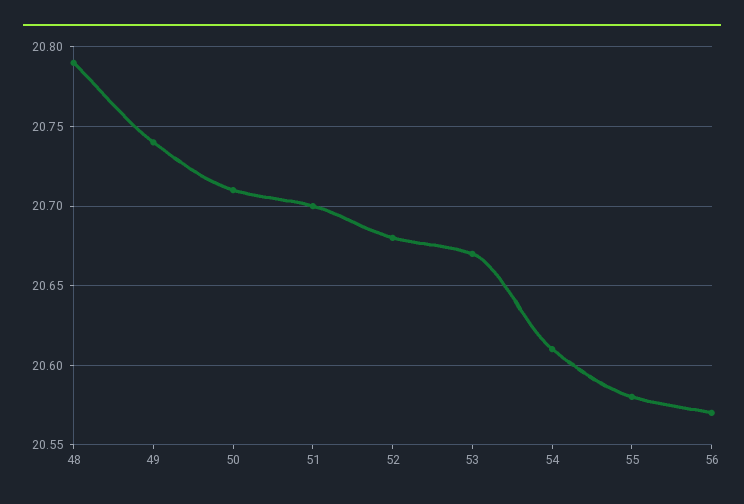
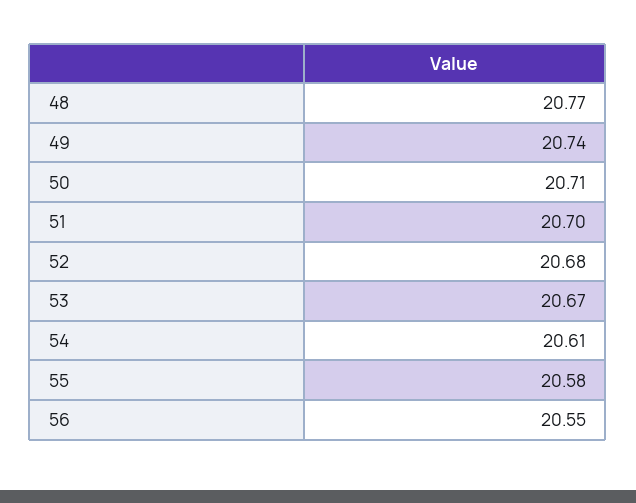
  {
-   "48": 20.79,
+   "48": 20.77,
    "49": 20.74,
    "50": 20.71,
    "51": 20.7,
    "52": 20.68,
    "53": 20.67,
    "54": 20.61,
    "55": 20.58,
-   "56": 20.57
+   "56": 20.55
  }

